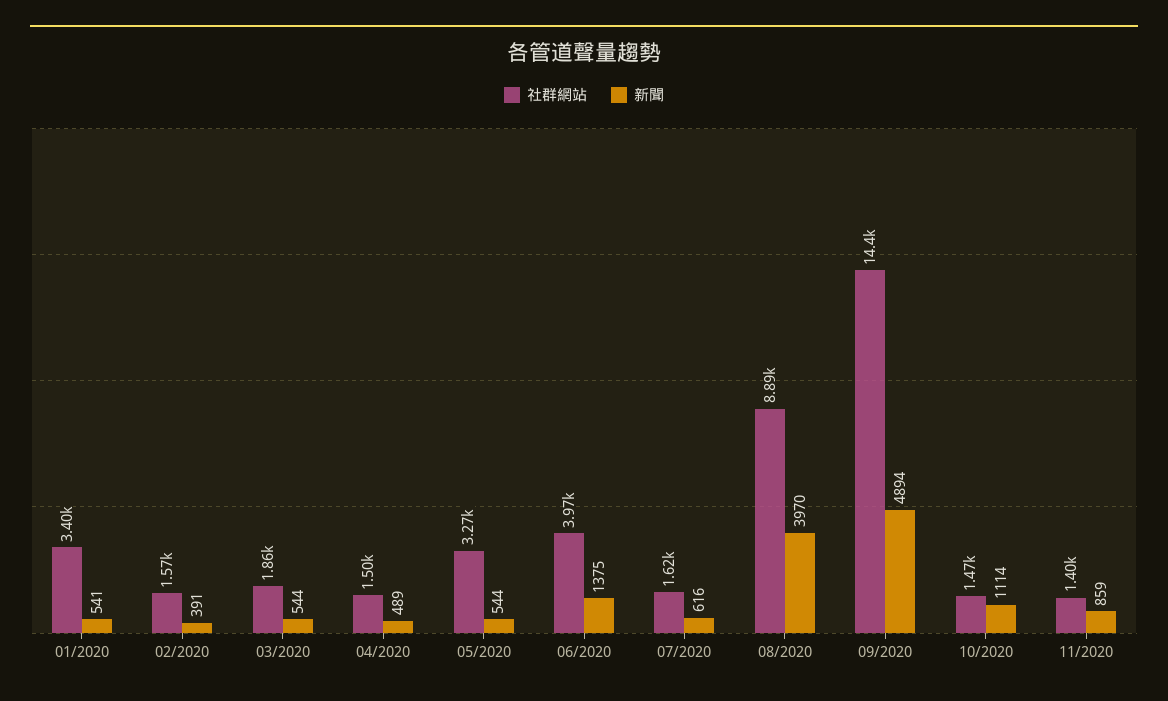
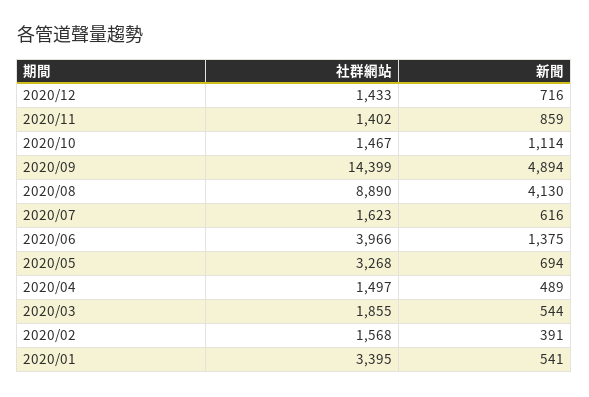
  {
    "社群網站": {
      "01/2020": 3395,
      "02/2020": 1568,
      "03/2020": 1855,
      "04/2020": 1497,
      "05/2020": 3268,
      "06/2020": 3966,
      "07/2020": 1623,
      "08/2020": 8890,
      "09/2020": 14399,
      "10/2020": 1467,
-     "11/2020": 1402
+     "11/2020": 1402,
+     "2020/12": 1433
    },
    "新聞": {
      "01/2020": 541,
      "02/2020": 391,
      "03/2020": 544,
      "04/2020": 489,
-     "05/2020": 544,
+     "05/2020": 694,
      "06/2020": 1375,
      "07/2020": 616,
-     "08/2020": 3970,
+     "08/2020": 4130,
      "09/2020": 4894,
      "10/2020": 1114,
-     "11/2020": 859
+     "11/2020": 859,
+     "2020/12": 716
    }
  }

